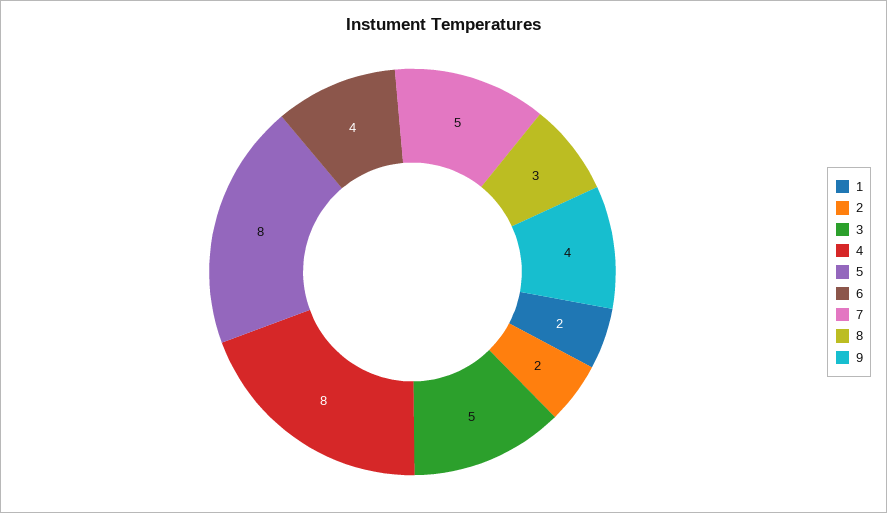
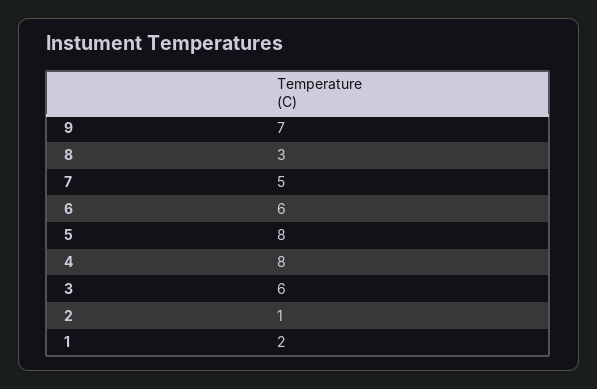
  {
    "1": 2,
-   "2": 2,
+   "2": 1,
-   "3": 5,
+   "3": 6,
    "4": 8,
    "5": 8,
-   "6": 4,
+   "6": 6,
    "7": 5,
    "8": 3,
-   "9": 4
+   "9": 7
  }

